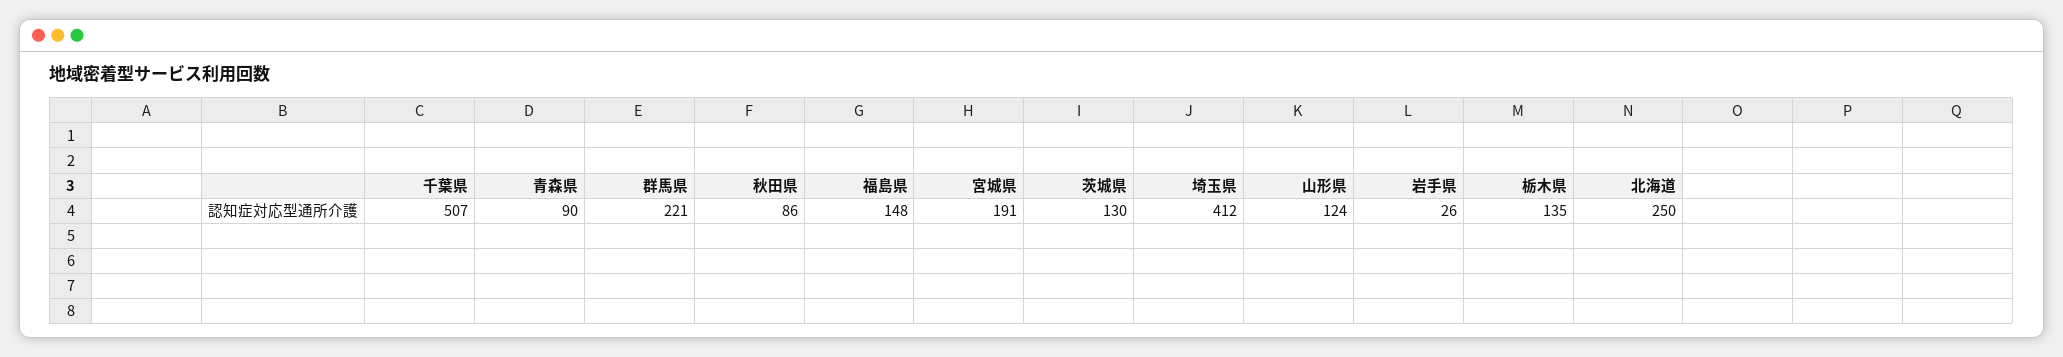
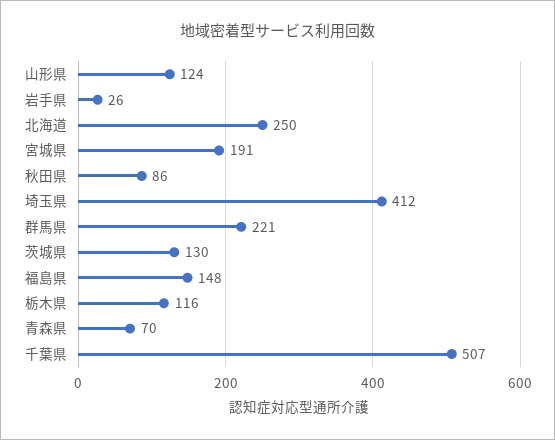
  {
    "千葉県": 507,
-   "青森県": 90,
+   "青森県": 70,
    "群馬県": 221,
    "秋田県": 86,
    "福島県": 148,
    "宮城県": 191,
    "茨城県": 130,
    "埼玉県": 412,
    "山形県": 124,
    "岩手県": 26,
-   "栃木県": 135,
+   "栃木県": 116,
    "北海道": 250
  }

